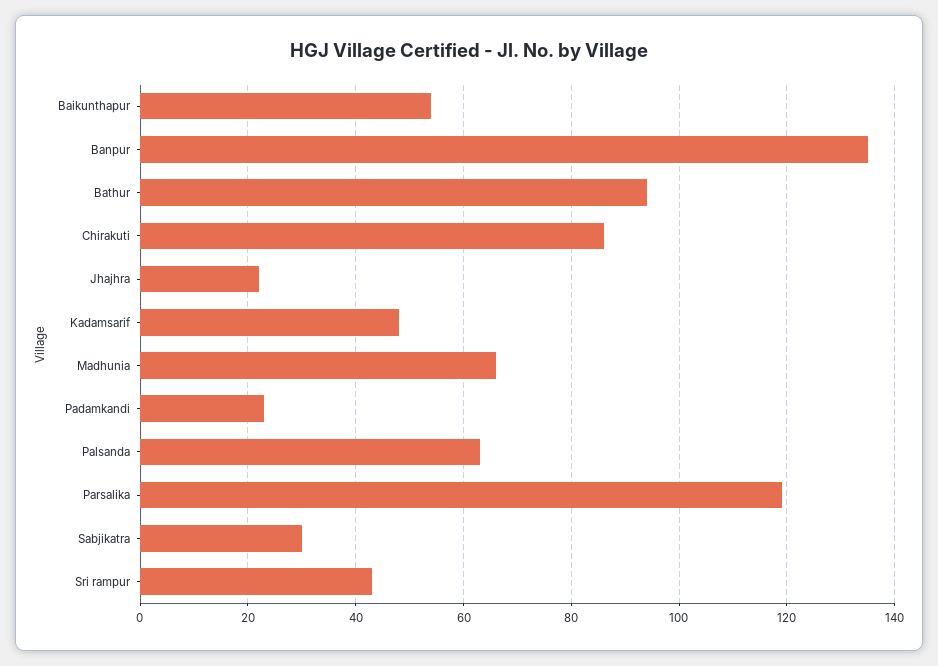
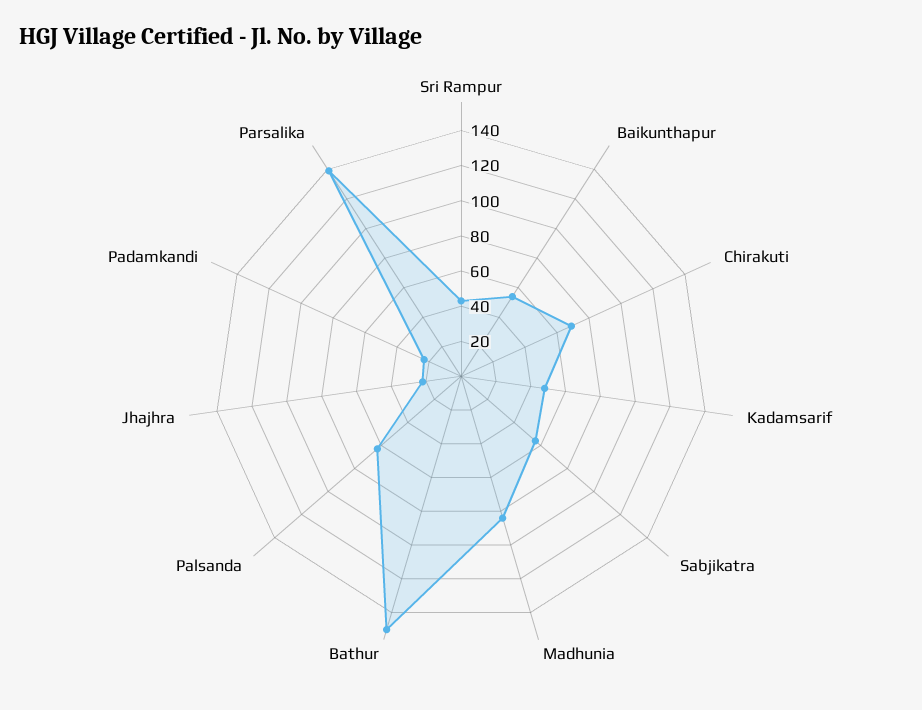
  {
    "Baikunthapur": 55,
-   "Banpur": 135,
-   "Bathur": 95,
+   "Bathur": 150,
-   "Chirakuti": 85,
+   "Chirakuti": 70,
    "Jhajhra": 20,
    "Kadamsarif": 50,
-   "Madhunia": 65,
+   "Madhunia": 85,
    "Padamkandi": 25,
    "Palsanda": 65,
-   "Parsalika": 120,
+   "Parsalika": 140,
-   "Sabjikatra": 30,
+   "Sabjikatra": 55,
    "Sri rampur": 45
  }

